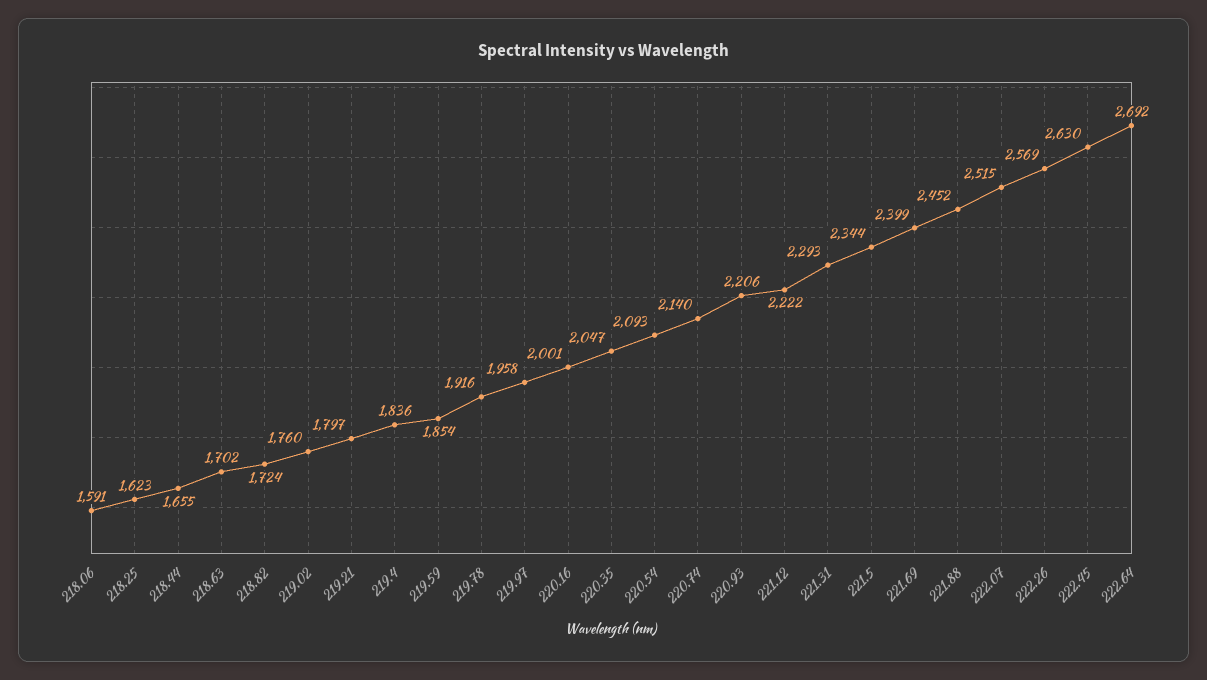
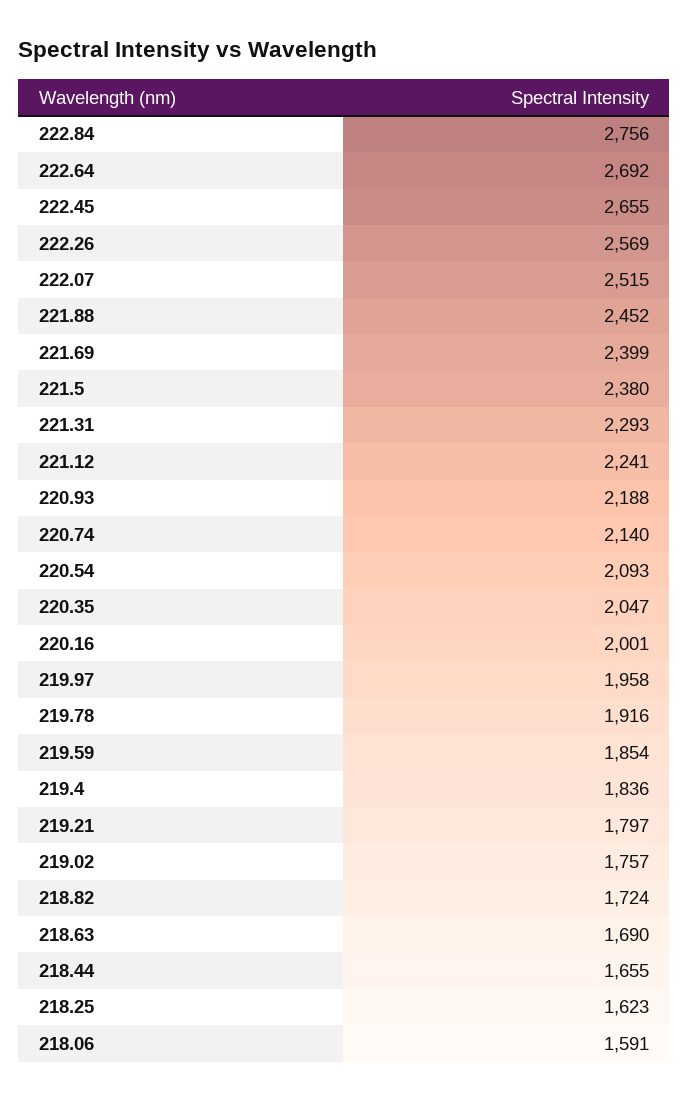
  {
    "218.06": 1591,
    "218.25": 1623,
    "218.44": 1655,
-   "218.63": 1702,
+   "218.63": 1690,
    "218.82": 1724,
-   "219.02": 1760,
+   "219.02": 1757,
    "219.21": 1797,
    "219.4": 1836,
    "219.59": 1854,
    "219.78": 1916,
    "219.97": 1958,
    "220.16": 2001,
    "220.35": 2047,
    "220.54": 2093,
    "220.74": 2140,
-   "220.93": 2206,
+   "220.93": 2188,
-   "221.12": 2222,
+   "221.12": 2241,
    "221.31": 2293,
-   "221.5": 2344,
+   "221.5": 2380,
    "221.69": 2399,
    "221.88": 2452,
    "222.07": 2515,
    "222.26": 2569,
-   "222.45": 2630,
+   "222.45": 2655,
-   "222.64": 2692
+   "222.64": 2692,
+   "222.84": 2756
  }

